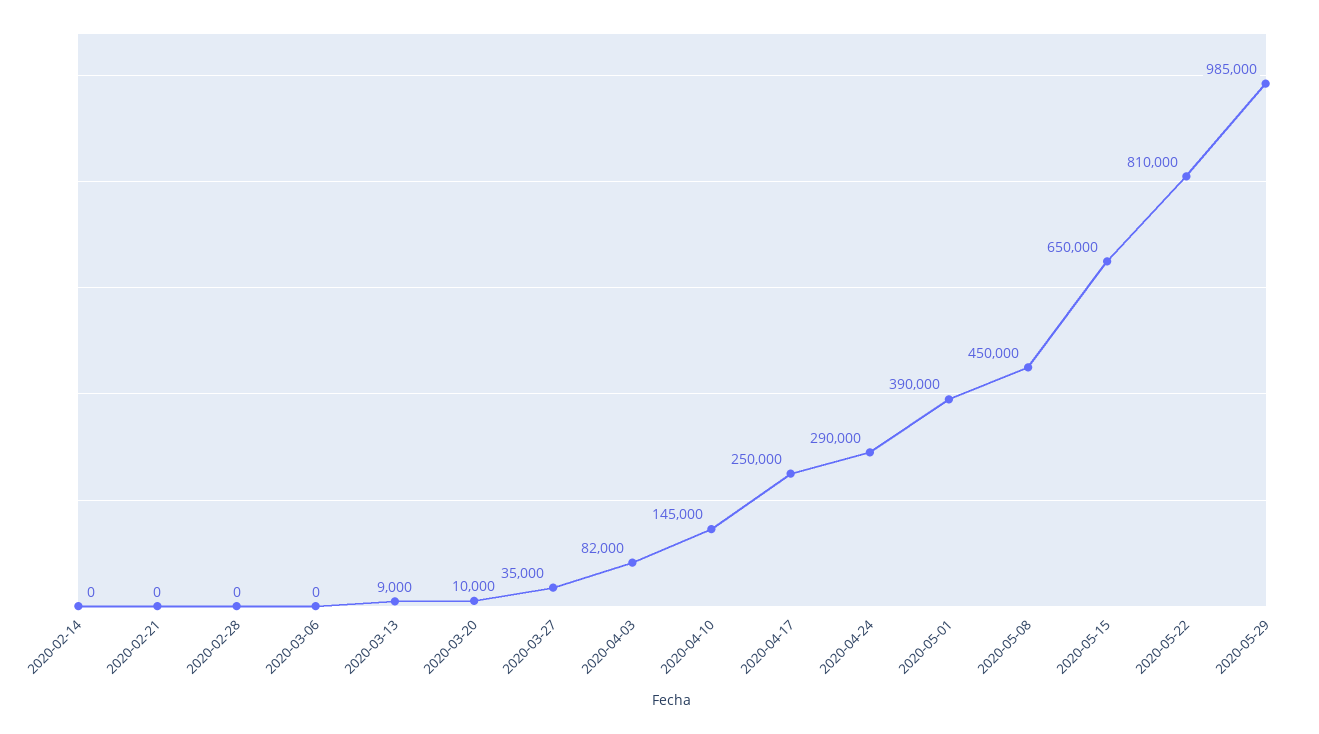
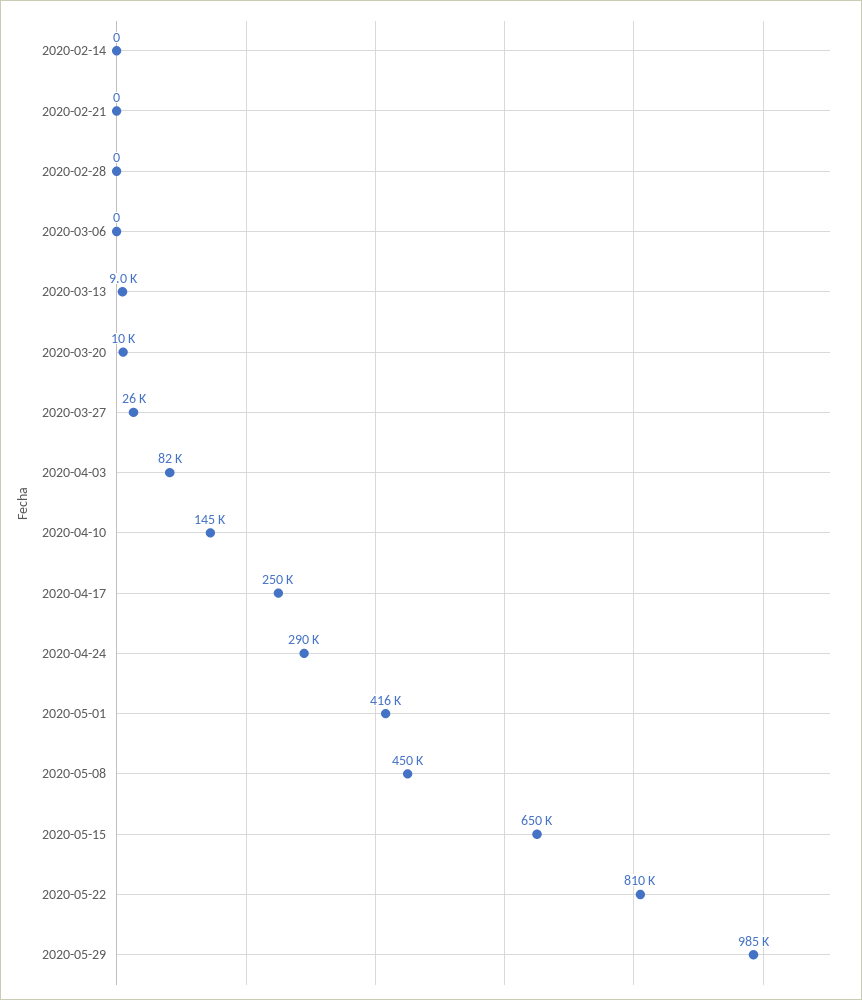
  {
    "2020-02-14": 0,
    "2020-02-21": 0,
    "2020-02-28": 0,
    "2020-03-06": 0,
    "2020-03-13": 9000,
    "2020-03-20": 10000,
-   "2020-03-27": 35000,
+   "2020-03-27": 26000,
    "2020-04-03": 82000,
    "2020-04-10": 145000,
    "2020-04-17": 250000,
    "2020-04-24": 290000,
-   "2020-05-01": 390000,
+   "2020-05-01": 416000,
    "2020-05-08": 450000,
    "2020-05-15": 650000,
    "2020-05-22": 810000,
    "2020-05-29": 985000
  }

